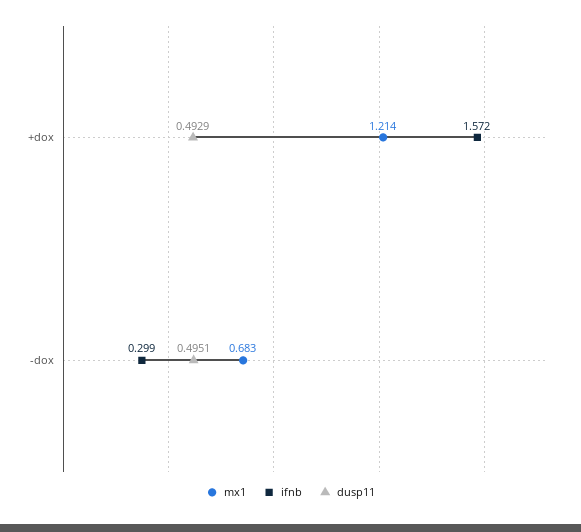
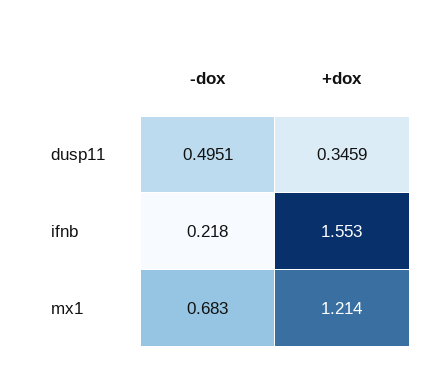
  {
    "mx1": {
      "+dox": 1.214,
      "-dox": 0.683
    },
    "ifnb": {
-     "+dox": 1.572,
+     "+dox": 1.553,
-     "-dox": 0.299
+     "-dox": 0.218
    },
    "dusp11": {
-     "+dox": 0.4929,
+     "+dox": 0.3459,
      "-dox": 0.4951
    }
  }

